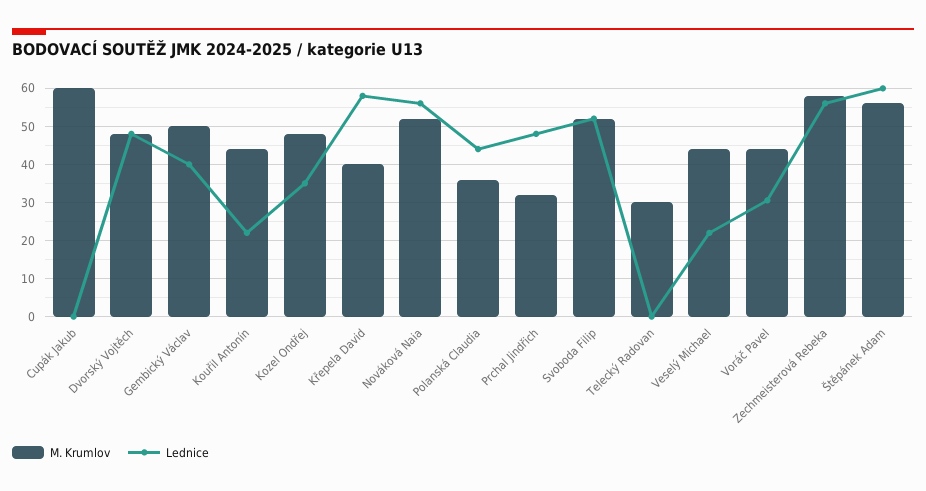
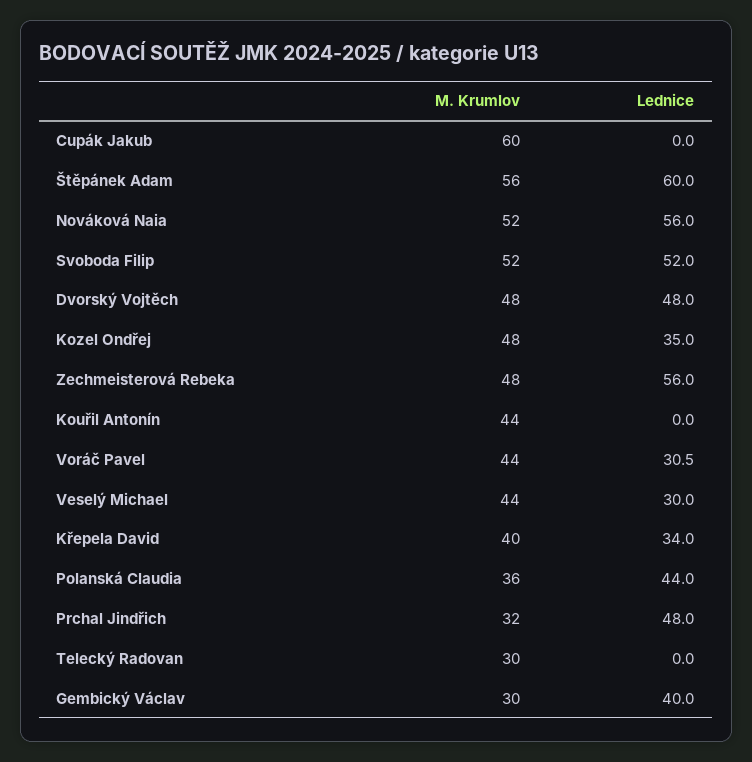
  {
    "M. Krumlov": {
      "Cupák Jakub": 60,
      "Dvorský Vojtěch": 48,
-     "Gembický Václav": 50,
+     "Gembický Václav": 30,
      "Kouřil Antonín": 44,
      "Kozel Ondřej": 48,
      "Křepela David": 40,
      "Nováková Naia": 52,
      "Polanská Claudia": 36,
      "Prchal Jindřich": 32,
      "Svoboda Filip": 52,
      "Telecký Radovan": 30,
      "Veselý Michael": 44,
      "Voráč Pavel": 44,
-     "Zechmeisterová Rebeka": 58,
+     "Zechmeisterová Rebeka": 48,
      "Štěpánek Adam": 56
    },
    "Lednice": {
      "Cupák Jakub": 0,
      "Dvorský Vojtěch": 48,
      "Gembický Václav": 40,
-     "Kouřil Antonín": 22,
+     "Kouřil Antonín": 0,
      "Kozel Ondřej": 35,
-     "Křepela David": 58,
+     "Křepela David": 34,
      "Nováková Naia": 56,
      "Polanská Claudia": 44,
      "Prchal Jindřich": 48,
      "Svoboda Filip": 52,
      "Telecký Radovan": 0,
-     "Veselý Michael": 22,
+     "Veselý Michael": 30,
      "Voráč Pavel": 30.5,
      "Zechmeisterová Rebeka": 56,
      "Štěpánek Adam": 60
    }
  }

